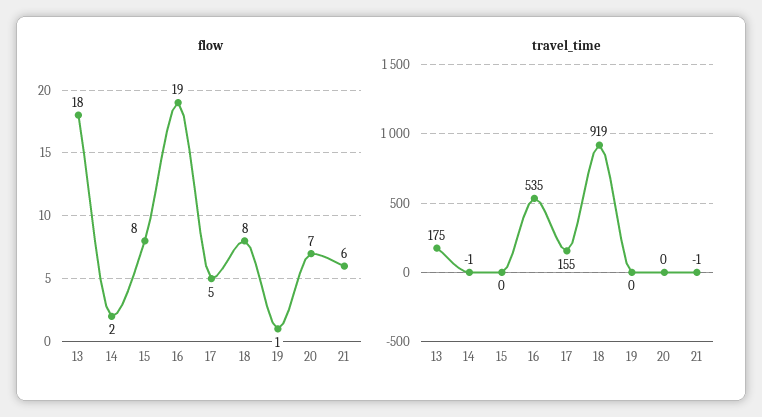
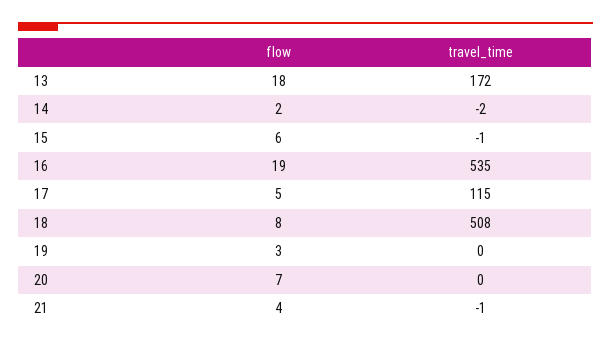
  {
    "flow": {
      "13": 18,
      "14": 2,
-     "15": 8,
+     "15": 6,
      "16": 19,
      "17": 5,
      "18": 8,
-     "19": 1,
+     "19": 3,
      "20": 7,
-     "21": 6
+     "21": 4
    },
    "travel_time": {
-     "13": 175,
+     "13": 172,
-     "14": -1,
+     "14": -2,
-     "15": 0,
+     "15": -1,
      "16": 535,
-     "17": 155,
+     "17": 115,
-     "18": 919,
+     "18": 508,
      "19": 0,
      "20": 0,
      "21": -1
    }
  }

